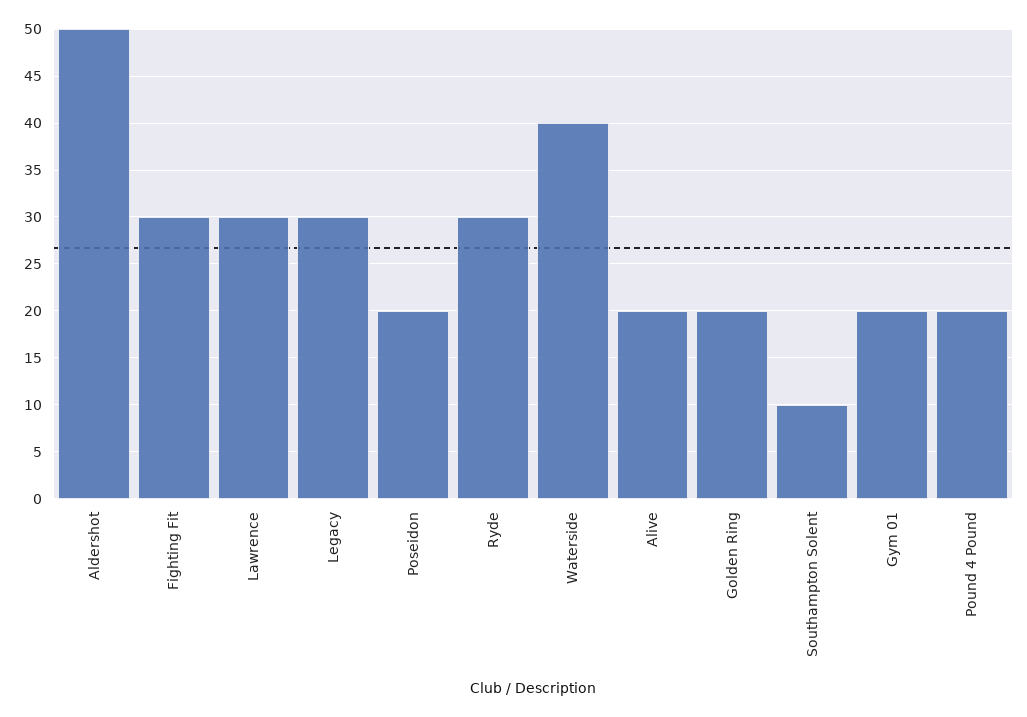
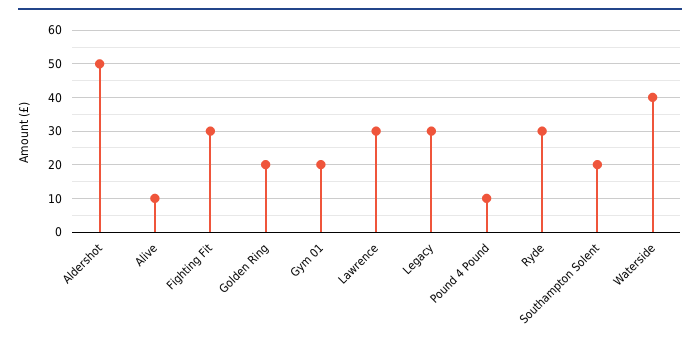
  {
    "Aldershot": 50,
    "Fighting Fit": 30,
    "Lawrence": 30,
    "Legacy": 30,
-   "Poseidon": 20,
    "Ryde": 30,
    "Waterside": 40,
-   "Alive": 20,
+   "Alive": 10,
    "Golden Ring": 20,
-   "Southampton Solent": 10,
+   "Southampton Solent": 20,
    "Gym 01": 20,
-   "Pound 4 Pound": 20
+   "Pound 4 Pound": 10
  }

